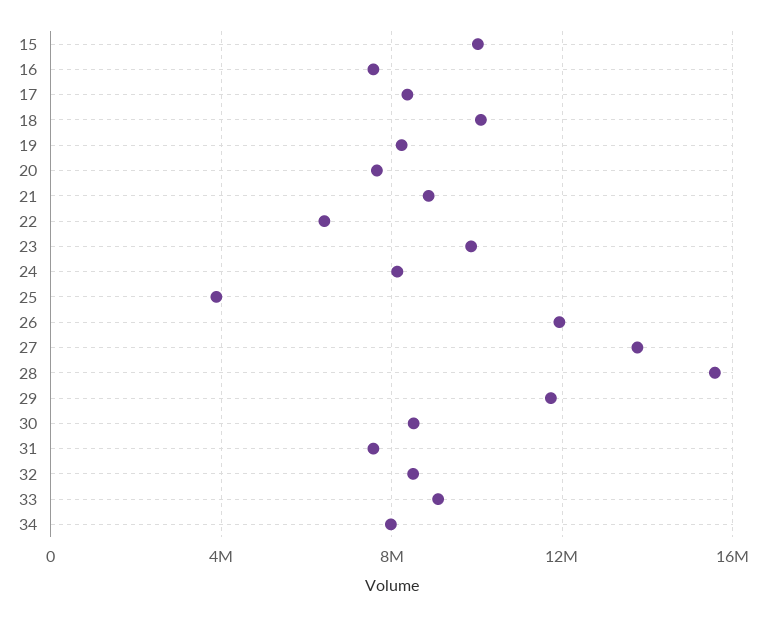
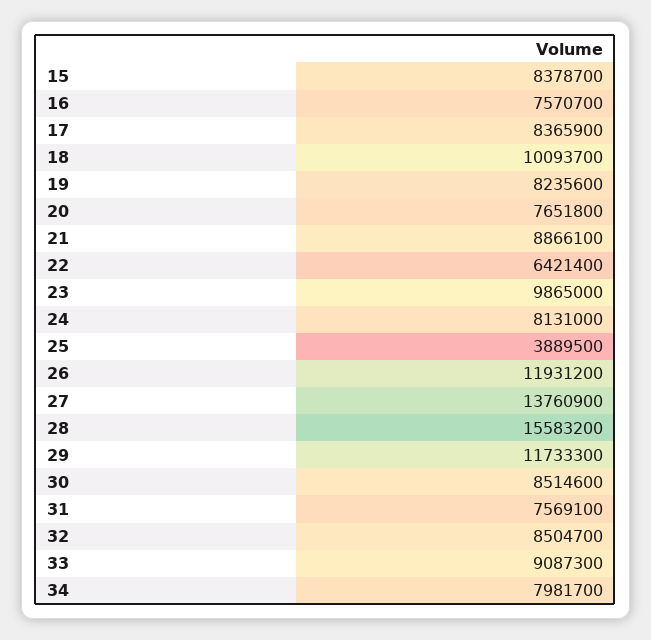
  {
-   "15": 10000000,
+   "15": 8378700,
    "16": 7570700,
    "17": 8365900,
    "18": 10093700,
    "19": 8235600,
    "20": 7651800,
    "21": 8866100,
    "22": 6421400,
    "23": 9865000,
    "24": 8131000,
    "25": 3889500,
    "26": 11931200,
    "27": 13760900,
    "28": 15583200,
    "29": 11733300,
    "30": 8514600,
    "31": 7569100,
    "32": 8504700,
    "33": 9087300,
    "34": 7981700
  }

